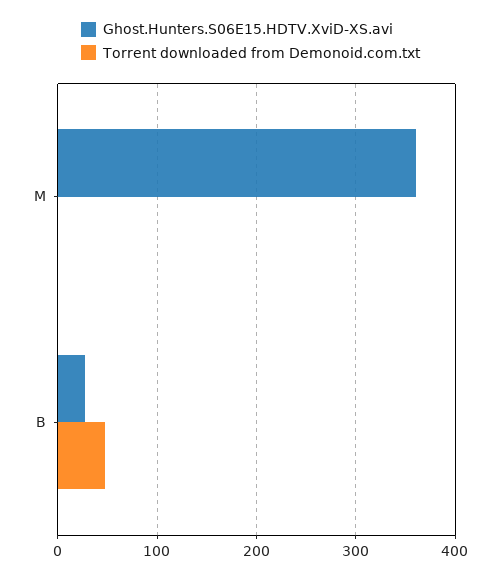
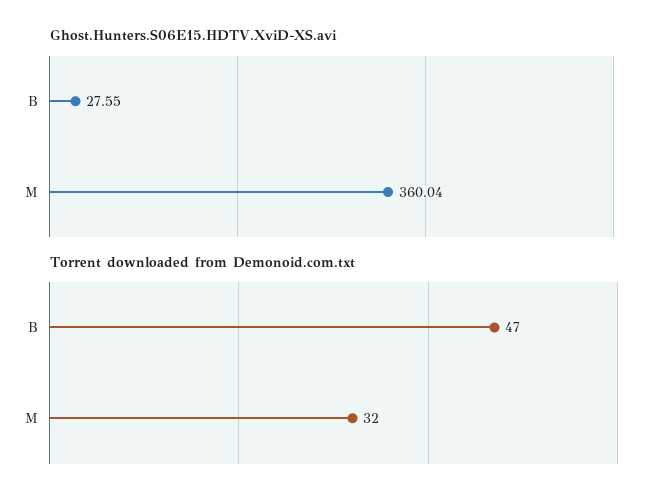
  {
    "Ghost.Hunters.S06E15.HDTV.XviD-XS.avi": {
      "M": 360.04,
      "B": 27.55
    },
    "Torrent downloaded from Demonoid.com.txt": {
-     "M": 0,
+     "M": 32,
      "B": 47
    }
  }

